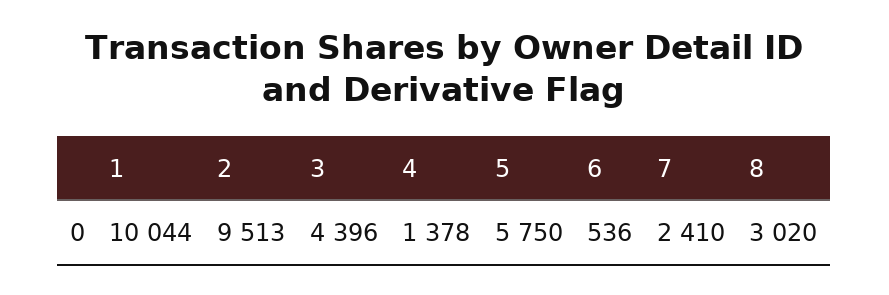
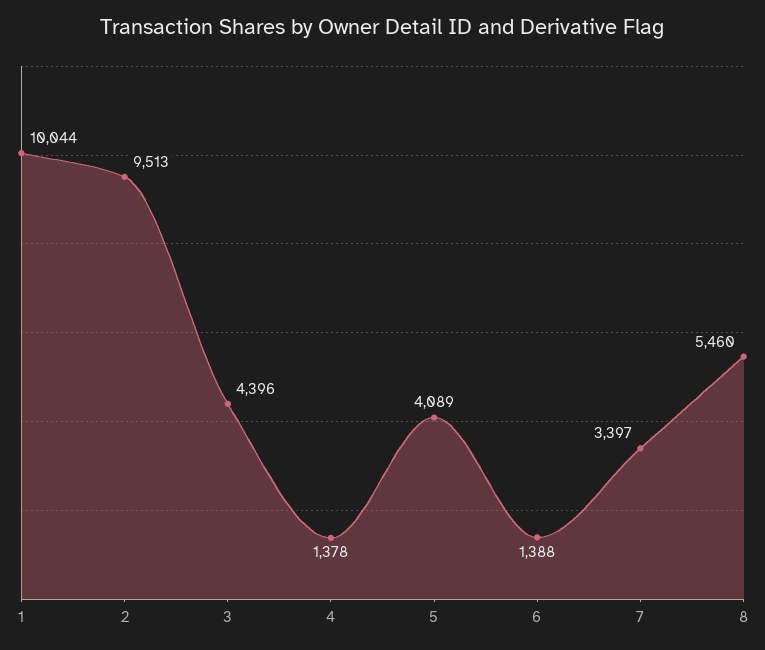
  {
    "1": 10044,
    "2": 9513,
    "3": 4396,
    "4": 1378,
-   "5": 5750,
+   "5": 4089,
-   "6": 536,
+   "6": 1388,
-   "7": 2410,
+   "7": 3397,
-   "8": 3020
+   "8": 5460
  }

